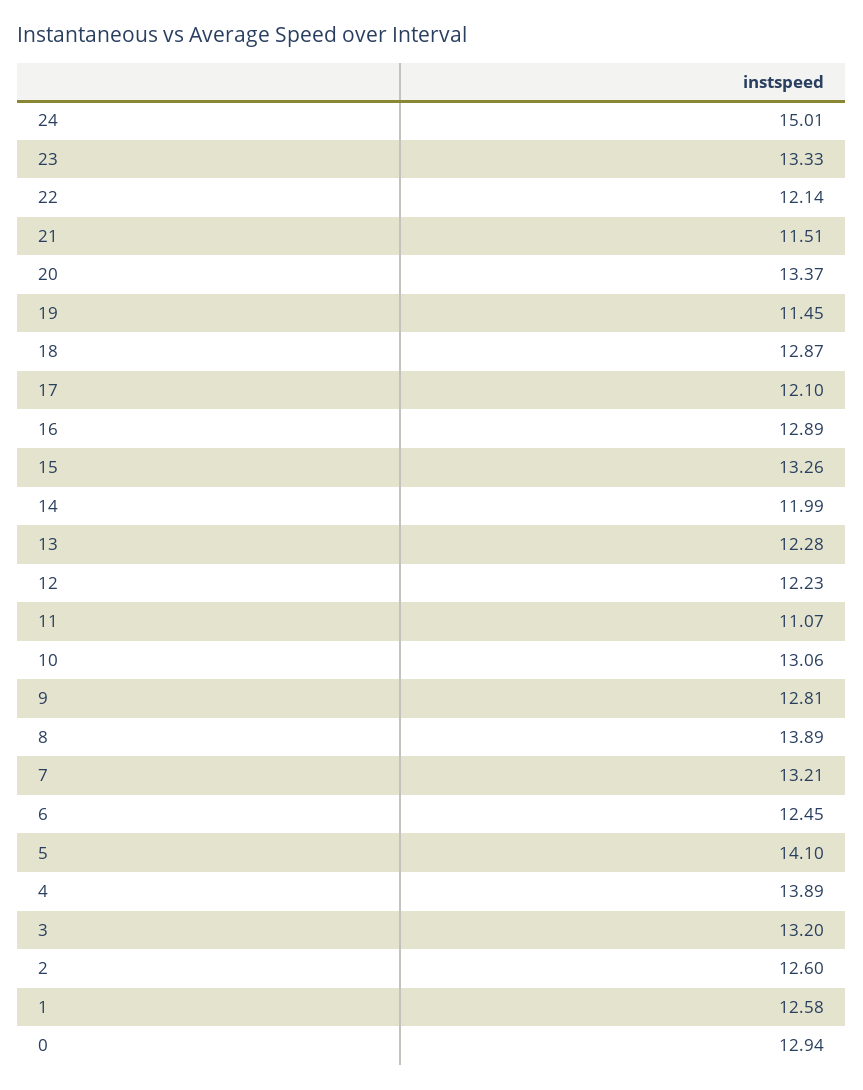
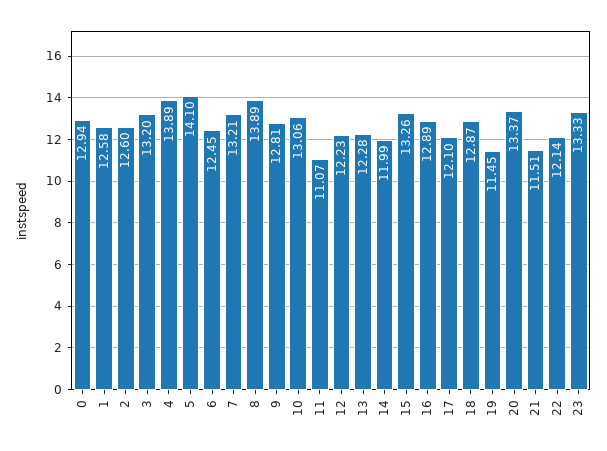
  {
-   "24": 15.01,
    "23": 13.33,
    "22": 12.14,
    "21": 11.51,
    "20": 13.37,
    "19": 11.45,
    "18": 12.87,
    "17": 12.1,
    "16": 12.89,
    "15": 13.26,
    "14": 11.99,
    "13": 12.28,
    "12": 12.23,
    "11": 11.07,
    "10": 13.06,
    "9": 12.81,
    "8": 13.89,
    "7": 13.21,
    "6": 12.45,
    "5": 14.1,
    "4": 13.89,
    "3": 13.2,
    "2": 12.6,
    "1": 12.58,
    "0": 12.94
  }

